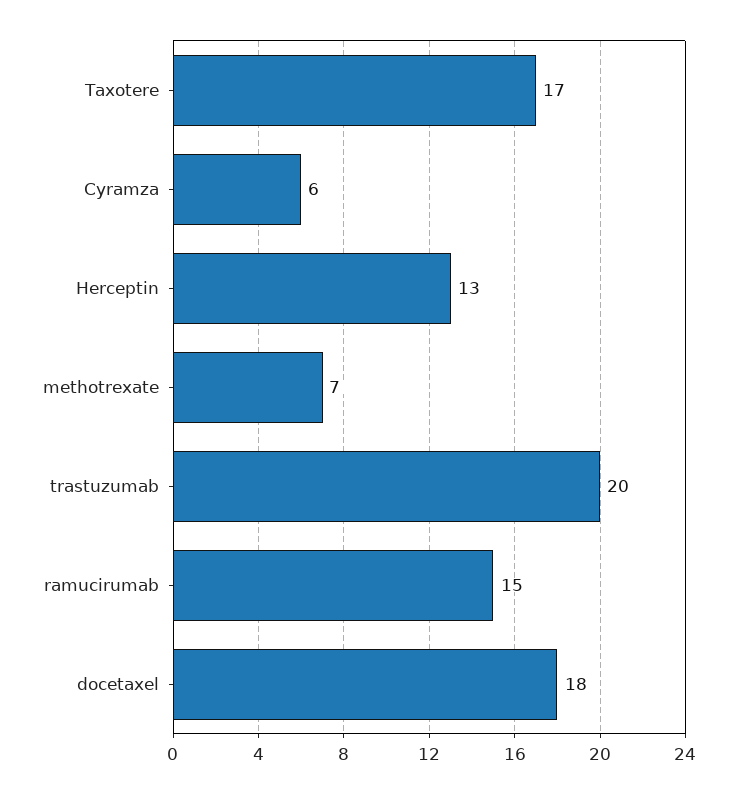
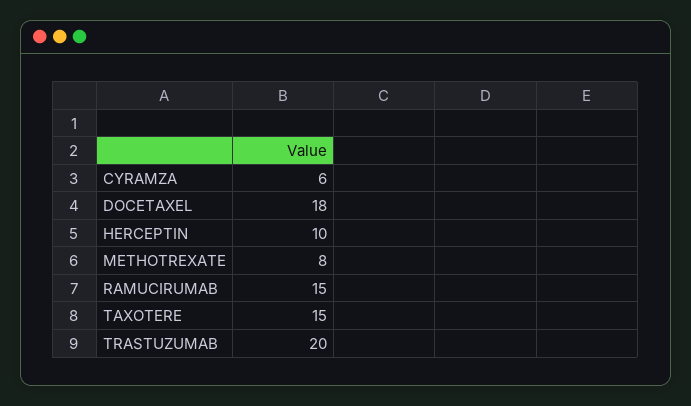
  {
-   "Taxotere": 17,
+   "Taxotere": 15,
    "Cyramza": 6,
-   "Herceptin": 13,
+   "Herceptin": 10,
-   "methotrexate": 7,
+   "methotrexate": 8,
    "trastuzumab": 20,
    "ramucirumab": 15,
    "docetaxel": 18
  }

